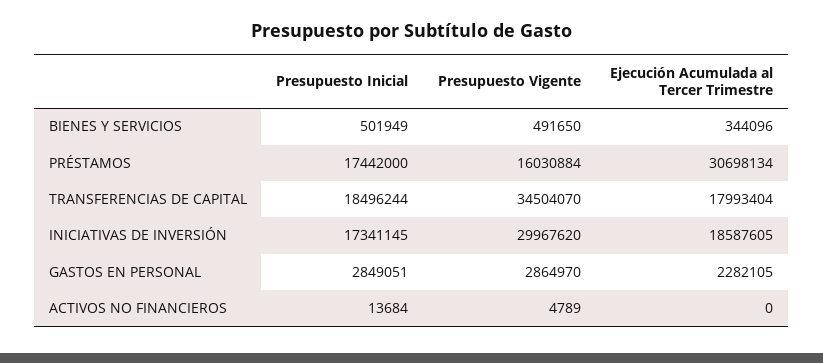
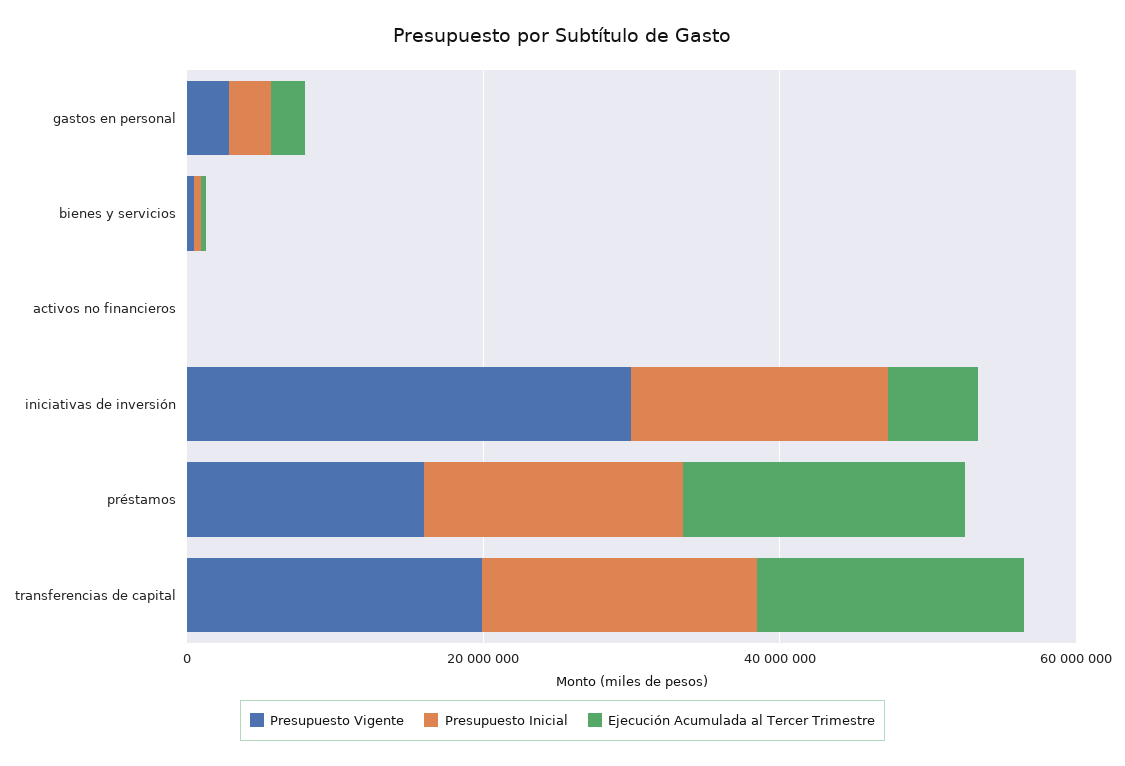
  {
    "Presupuesto Inicial": {
      "BIENES Y SERVICIOS": 501949,
      "PRÉSTAMOS": 17442000,
      "TRANSFERENCIAS DE CAPITAL": 18496244,
      "INICIATIVAS DE INVERSIÓN": 17341145,
      "GASTOS EN PERSONAL": 2849051,
      "ACTIVOS NO FINANCIEROS": 13684
    },
    "Presupuesto Vigente": {
      "BIENES Y SERVICIOS": 491650,
      "PRÉSTAMOS": 16030884,
-     "TRANSFERENCIAS DE CAPITAL": 34504070,
+     "TRANSFERENCIAS DE CAPITAL": 20000000,
      "INICIATIVAS DE INVERSIÓN": 29967620,
      "GASTOS EN PERSONAL": 2864970,
      "ACTIVOS NO FINANCIEROS": 4789
    },
    "Ejecución Acumulada al Tercer Trimestre": {
      "BIENES Y SERVICIOS": 344096,
-     "PRÉSTAMOS": 30698134,
+     "PRÉSTAMOS": 20000000,
      "TRANSFERENCIAS DE CAPITAL": 17993404,
-     "INICIATIVAS DE INVERSIÓN": 18587605,
+     "INICIATIVAS DE INVERSIÓN": 5000000,
      "GASTOS EN PERSONAL": 2282105,
      "ACTIVOS NO FINANCIEROS": 0
    }
  }

